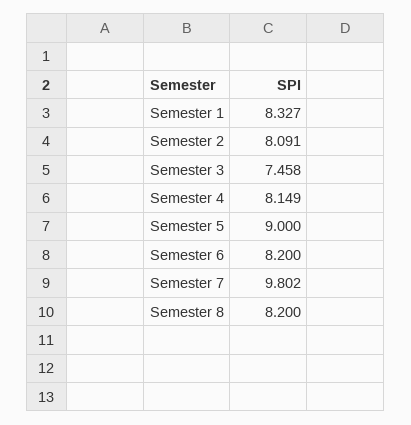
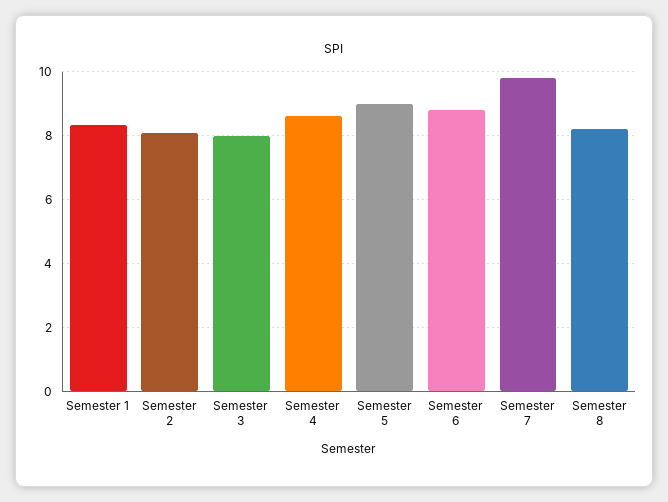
  {
    "Semester 1": 8.327,
    "Semester 2": 8.091,
-   "Semester 3": 7.458,
+   "Semester 3": 8,
-   "Semester 4": 8.149,
+   "Semester 4": 8.6,
    "Semester 5": 9,
-   "Semester 6": 8.2,
+   "Semester 6": 8.8,
    "Semester 7": 9.802,
    "Semester 8": 8.2
  }

